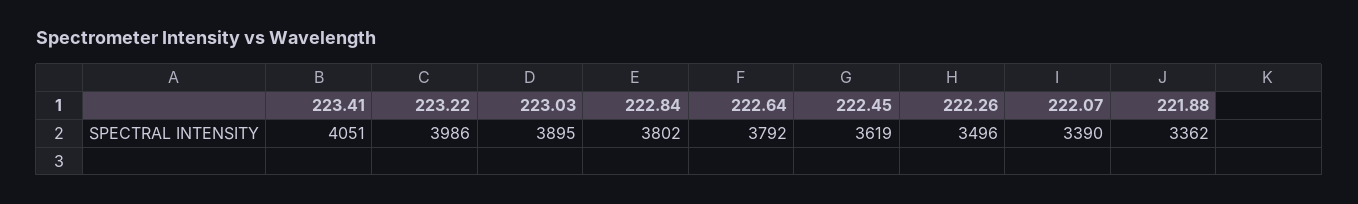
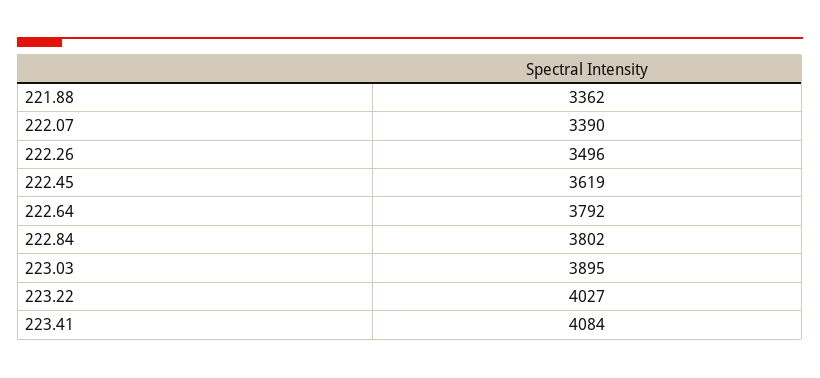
  {
-   "223.41": 4051,
+   "223.41": 4084,
-   "223.22": 3986,
+   "223.22": 4027,
    "223.03": 3895,
    "222.84": 3802,
    "222.64": 3792,
    "222.45": 3619,
    "222.26": 3496,
    "222.07": 3390,
    "221.88": 3362
  }

